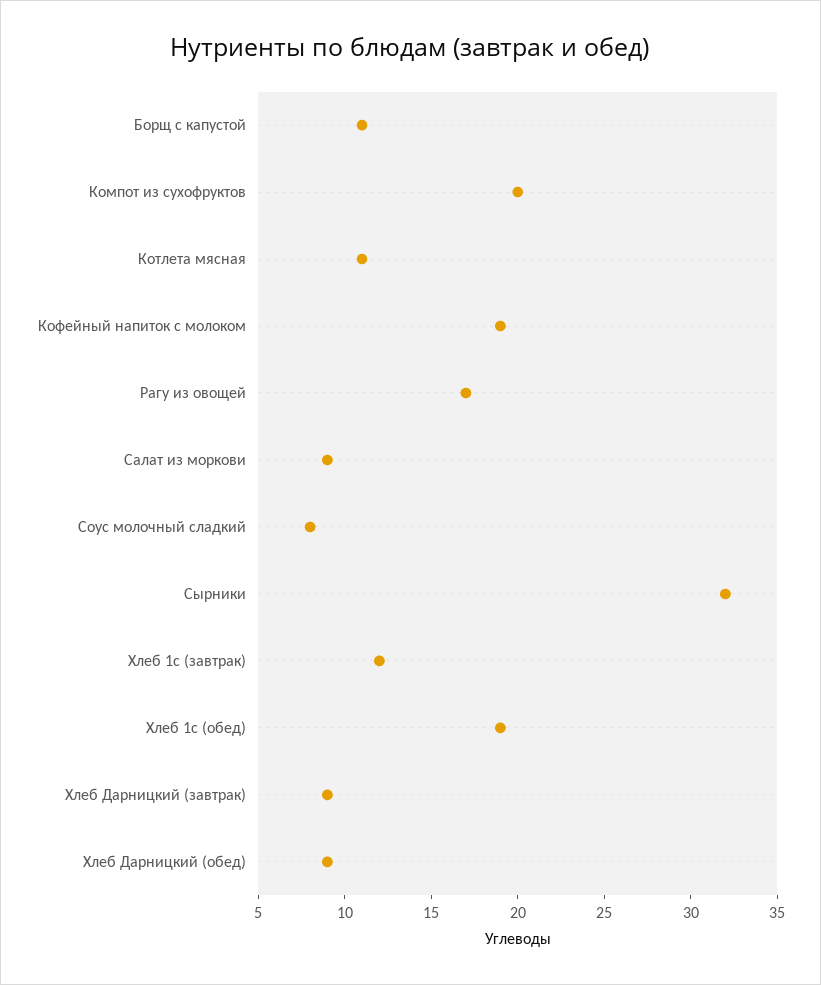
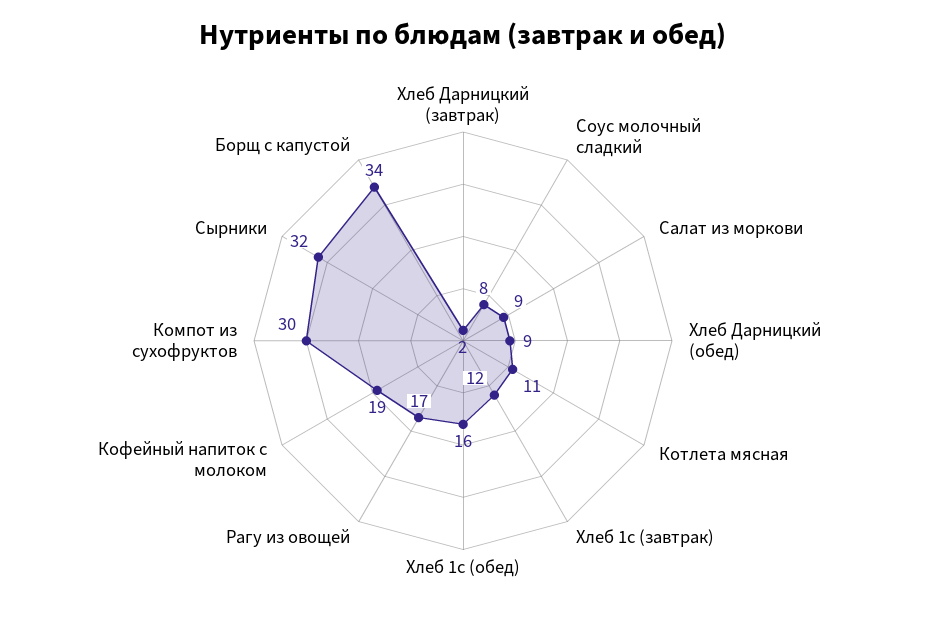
  {
-   "Борщ с капустой": 11,
+   "Борщ с капустой": 34,
-   "Компот из сухофруктов": 20,
+   "Компот из сухофруктов": 30,
    "Котлета мясная": 11,
    "Кофейный напиток с молоком": 19,
    "Рагу из овощей": 17,
    "Салат из моркови": 9,
    "Соус молочный сладкий": 8,
    "Сырники": 32,
    "Хлеб 1с (завтрак)": 12,
-   "Хлеб 1с (обед)": 19,
+   "Хлеб 1с (обед)": 16,
-   "Хлеб Дарницкий (завтрак)": 9,
+   "Хлеб Дарницкий (завтрак)": 2,
    "Хлеб Дарницкий (обед)": 9
  }

